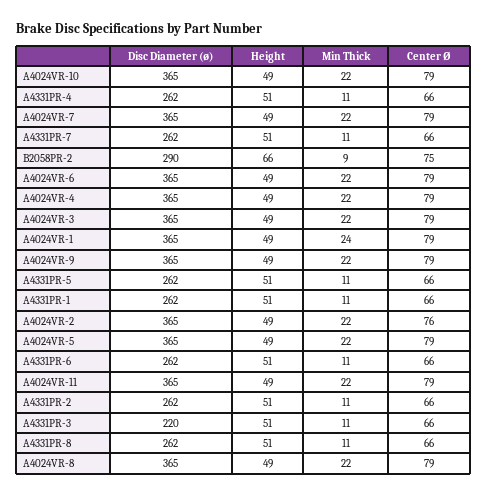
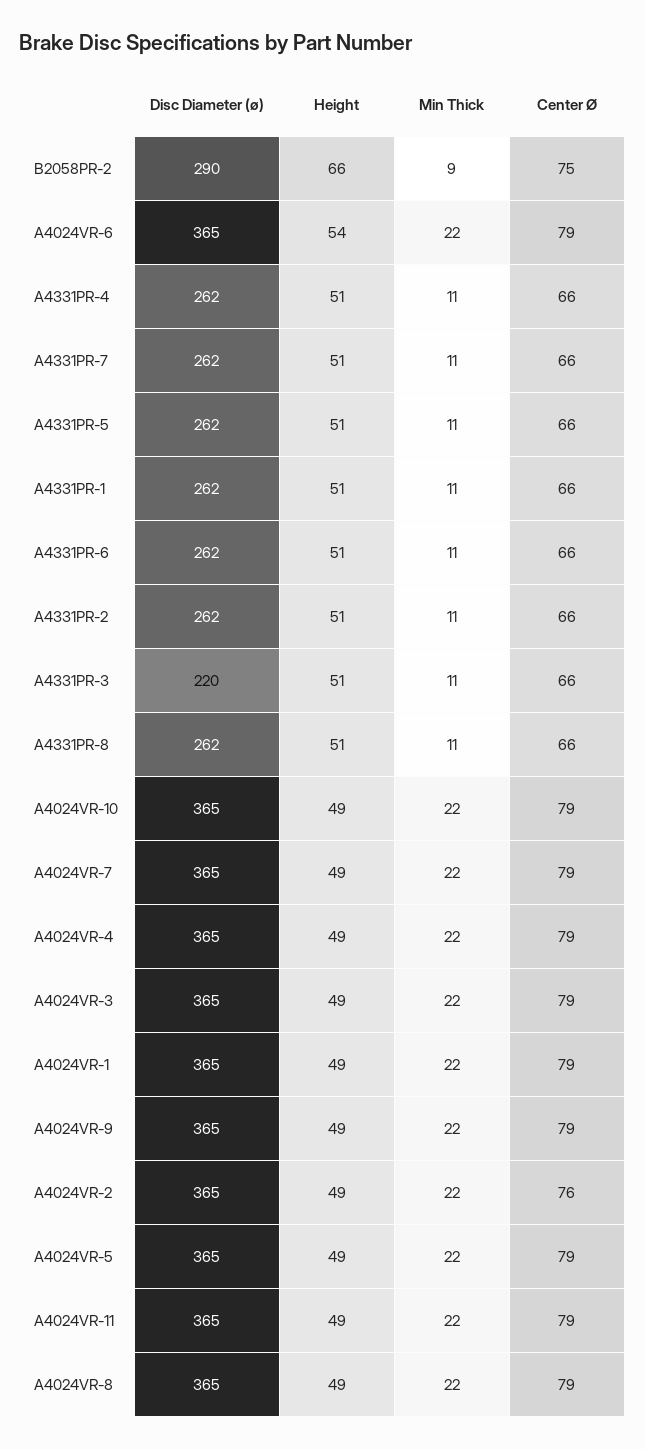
  {
    "Disc Diameter (ø)": {
      "A4024VR-10": 365,
      "A4331PR-4": 262,
      "A4024VR-7": 365,
      "A4331PR-7": 262,
      "B2058PR-2": 290,
      "A4024VR-6": 365,
      "A4024VR-4": 365,
      "A4024VR-3": 365,
      "A4024VR-1": 365,
      "A4024VR-9": 365,
      "A4331PR-5": 262,
      "A4331PR-1": 262,
      "A4024VR-2": 365,
      "A4024VR-5": 365,
      "A4331PR-6": 262,
      "A4024VR-11": 365,
      "A4331PR-2": 262,
      "A4331PR-3": 220,
      "A4331PR-8": 262,
      "A4024VR-8": 365
    },
    "Height": {
      "A4024VR-10": 49,
      "A4331PR-4": 51,
      "A4024VR-7": 49,
      "A4331PR-7": 51,
      "B2058PR-2": 66,
-     "A4024VR-6": 49,
+     "A4024VR-6": 54,
      "A4024VR-4": 49,
      "A4024VR-3": 49,
      "A4024VR-1": 49,
      "A4024VR-9": 49,
      "A4331PR-5": 51,
      "A4331PR-1": 51,
      "A4024VR-2": 49,
      "A4024VR-5": 49,
      "A4331PR-6": 51,
      "A4024VR-11": 49,
      "A4331PR-2": 51,
      "A4331PR-3": 51,
      "A4331PR-8": 51,
      "A4024VR-8": 49
    },
    "Min Thick": {
      "A4024VR-10": 22,
      "A4331PR-4": 11,
      "A4024VR-7": 22,
      "A4331PR-7": 11,
      "B2058PR-2": 9,
      "A4024VR-6": 22,
      "A4024VR-4": 22,
      "A4024VR-3": 22,
-     "A4024VR-1": 24,
+     "A4024VR-1": 22,
      "A4024VR-9": 22,
      "A4331PR-5": 11,
      "A4331PR-1": 11,
      "A4024VR-2": 22,
      "A4024VR-5": 22,
      "A4331PR-6": 11,
      "A4024VR-11": 22,
      "A4331PR-2": 11,
      "A4331PR-3": 11,
      "A4331PR-8": 11,
      "A4024VR-8": 22
    },
    "Center Ø": {
      "A4024VR-10": 79,
      "A4331PR-4": 66,
      "A4024VR-7": 79,
      "A4331PR-7": 66,
      "B2058PR-2": 75,
      "A4024VR-6": 79,
      "A4024VR-4": 79,
      "A4024VR-3": 79,
      "A4024VR-1": 79,
      "A4024VR-9": 79,
      "A4331PR-5": 66,
      "A4331PR-1": 66,
      "A4024VR-2": 76,
      "A4024VR-5": 79,
      "A4331PR-6": 66,
      "A4024VR-11": 79,
      "A4331PR-2": 66,
      "A4331PR-3": 66,
      "A4331PR-8": 66,
      "A4024VR-8": 79
    }
  }

